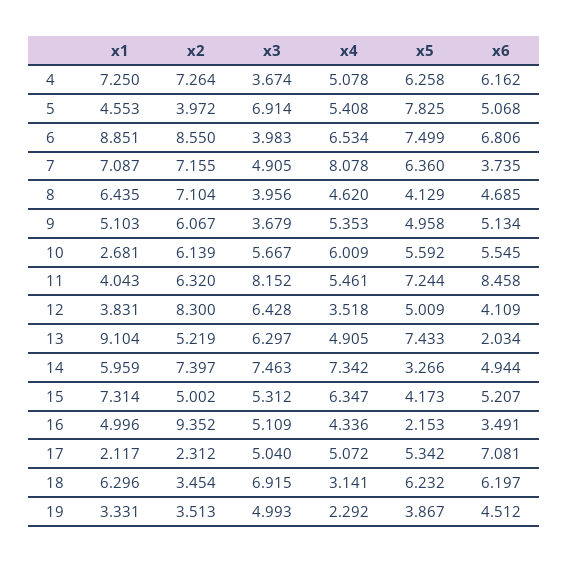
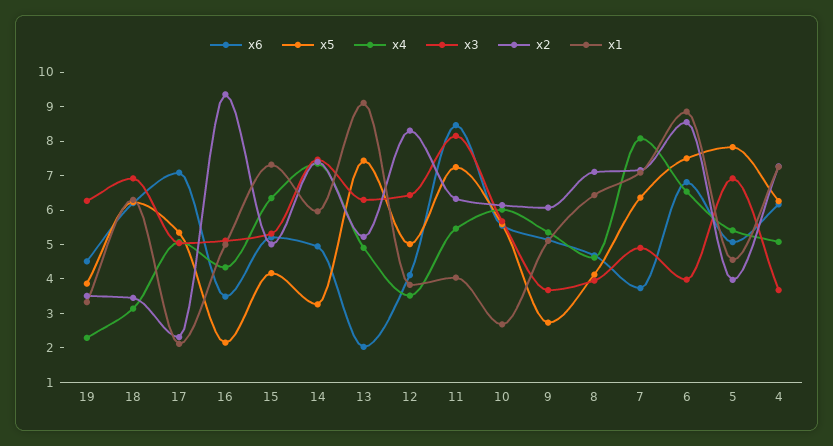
  {
    "x1": {
      "4": 7.25,
      "5": 4.553,
      "6": 8.851,
      "7": 7.087,
      "8": 6.435,
      "9": 5.103,
      "10": 2.681,
      "11": 4.043,
      "12": 3.831,
      "13": 9.104,
      "14": 5.959,
      "15": 7.314,
      "16": 4.996,
      "17": 2.117,
      "18": 6.296,
      "19": 3.331
    },
    "x2": {
      "4": 7.264,
      "5": 3.972,
      "6": 8.55,
      "7": 7.155,
      "8": 7.104,
      "9": 6.067,
      "10": 6.139,
      "11": 6.32,
      "12": 8.3,
      "13": 5.219,
      "14": 7.397,
      "15": 5.002,
      "16": 9.352,
      "17": 2.312,
      "18": 3.454,
      "19": 3.513
    },
    "x3": {
      "4": 3.674,
      "5": 6.914,
      "6": 3.983,
      "7": 4.905,
      "8": 3.956,
      "9": 3.679,
      "10": 5.667,
      "11": 8.152,
      "12": 6.428,
      "13": 6.297,
      "14": 7.463,
      "15": 5.312,
      "16": 5.109,
      "17": 5.04,
      "18": 6.915,
-     "19": 4.993
+     "19": 6.25
    },
    "x4": {
      "4": 5.078,
      "5": 5.408,
      "6": 6.534,
      "7": 8.078,
      "8": 4.62,
      "9": 5.353,
      "10": 6.009,
      "11": 5.461,
      "12": 3.518,
      "13": 4.905,
      "14": 7.342,
      "15": 6.347,
      "16": 4.336,
      "17": 5.072,
      "18": 3.141,
      "19": 2.292
    },
    "x5": {
      "4": 6.258,
      "5": 7.825,
      "6": 7.499,
      "7": 6.36,
      "8": 4.129,
-     "9": 4.958,
+     "9": 2.75,
      "10": 5.592,
      "11": 7.244,
      "12": 5.009,
      "13": 7.433,
      "14": 3.266,
      "15": 4.173,
      "16": 2.153,
      "17": 5.342,
      "18": 6.232,
      "19": 3.867
    },
    "x6": {
      "4": 6.162,
      "5": 5.068,
      "6": 6.806,
      "7": 3.735,
      "8": 4.685,
      "9": 5.134,
      "10": 5.545,
      "11": 8.458,
      "12": 4.109,
      "13": 2.034,
      "14": 4.944,
      "15": 5.207,
      "16": 3.491,
      "17": 7.081,
      "18": 6.197,
      "19": 4.512
    }
  }

